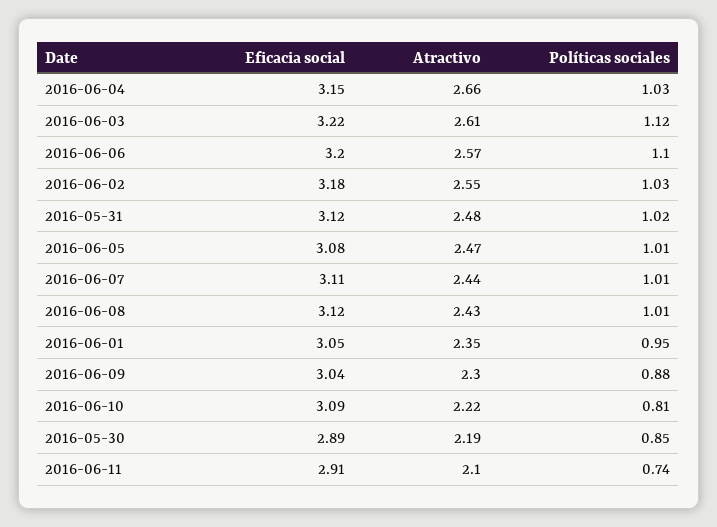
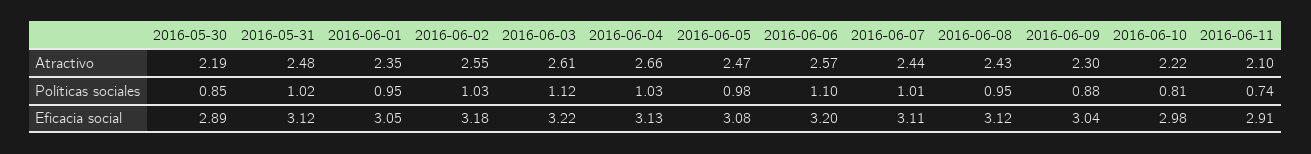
  {
    "Eficacia social": {
-     "2016-06-04": 3.15,
+     "2016-06-04": 3.13,
      "2016-06-03": 3.22,
      "2016-06-06": 3.2,
      "2016-06-02": 3.18,
      "2016-05-31": 3.12,
      "2016-06-05": 3.08,
      "2016-06-07": 3.11,
      "2016-06-08": 3.12,
      "2016-06-01": 3.05,
      "2016-06-09": 3.04,
-     "2016-06-10": 3.09,
+     "2016-06-10": 2.98,
      "2016-05-30": 2.89,
      "2016-06-11": 2.91
    },
    "Atractivo": {
      "2016-06-04": 2.66,
      "2016-06-03": 2.61,
      "2016-06-06": 2.57,
      "2016-06-02": 2.55,
      "2016-05-31": 2.48,
      "2016-06-05": 2.47,
      "2016-06-07": 2.44,
      "2016-06-08": 2.43,
      "2016-06-01": 2.35,
      "2016-06-09": 2.3,
      "2016-06-10": 2.22,
      "2016-05-30": 2.19,
      "2016-06-11": 2.1
    },
    "Políticas sociales": {
      "2016-06-04": 1.03,
      "2016-06-03": 1.12,
      "2016-06-06": 1.1,
      "2016-06-02": 1.03,
      "2016-05-31": 1.02,
-     "2016-06-05": 1.01,
+     "2016-06-05": 0.98,
      "2016-06-07": 1.01,
-     "2016-06-08": 1.01,
+     "2016-06-08": 0.95,
      "2016-06-01": 0.95,
      "2016-06-09": 0.88,
      "2016-06-10": 0.81,
      "2016-05-30": 0.85,
      "2016-06-11": 0.74
    }
  }

